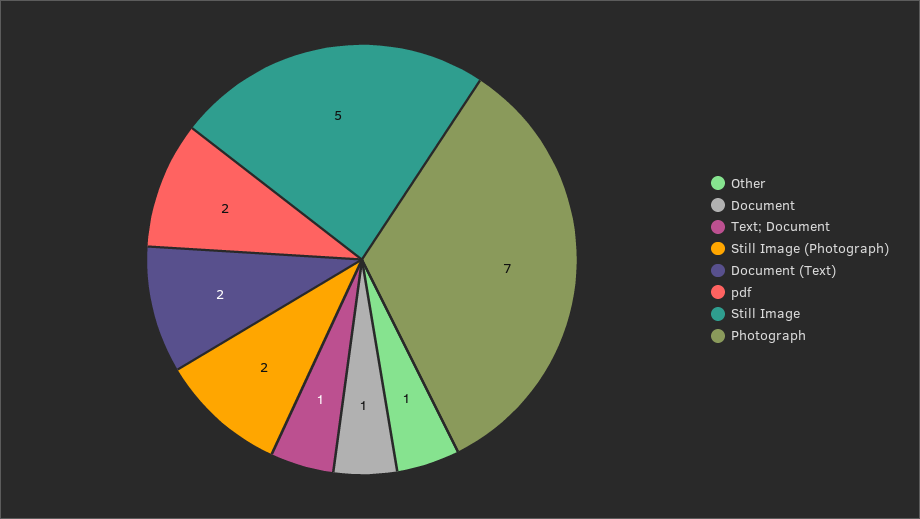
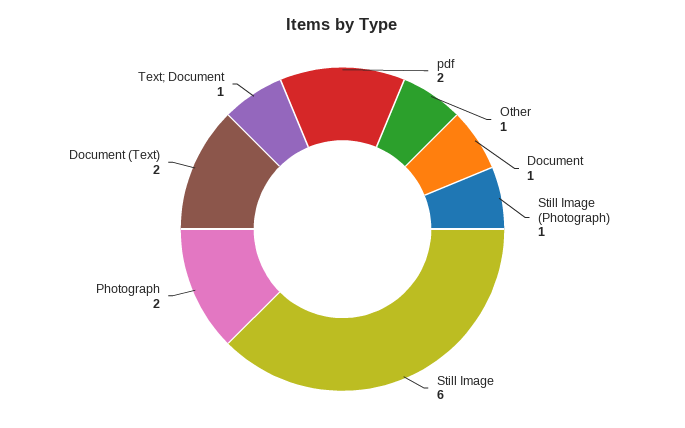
  {
    "Other": 1,
    "Document": 1,
    "Text; Document": 1,
-   "Still Image (Photograph)": 2,
+   "Still Image (Photograph)": 1,
    "Document (Text)": 2,
    "pdf": 2,
-   "Still Image": 5,
+   "Still Image": 6,
-   "Photograph": 7
+   "Photograph": 2
  }

